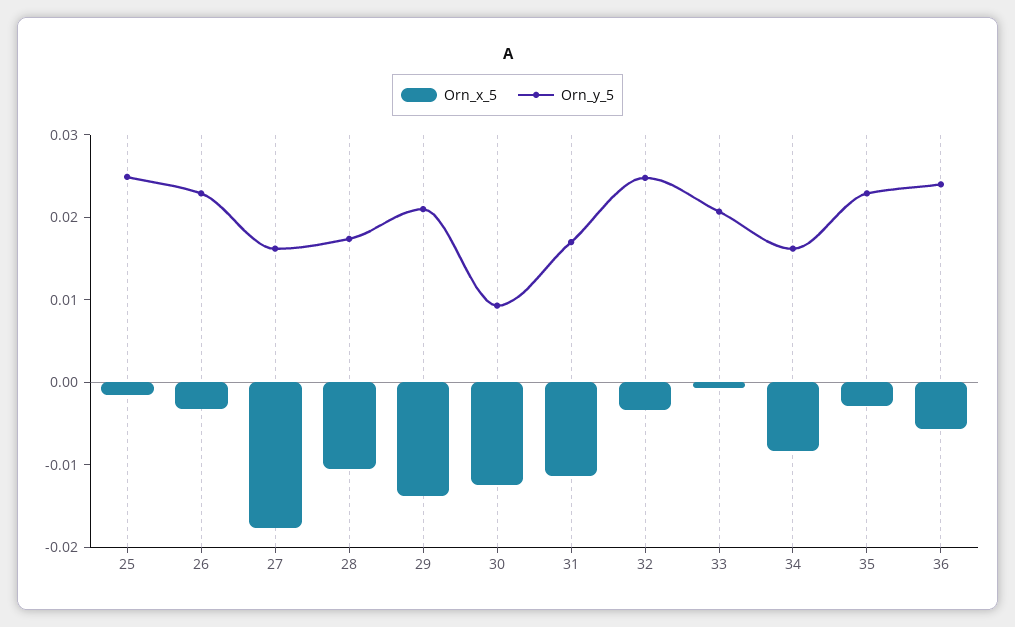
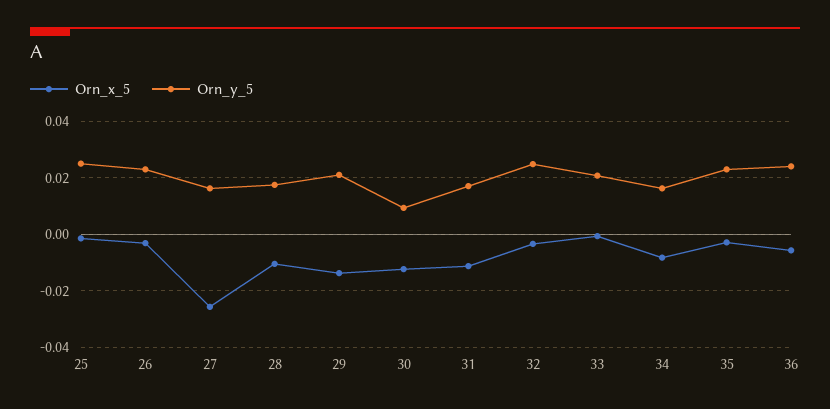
  {
    "Orn_x_5": {
      "25": -0.002,
      "26": -0.004,
-     "27": -0.018,
+     "27": -0.025,
      "28": -0.01,
      "29": -0.014,
      "30": -0.012,
      "31": -0.012,
      "32": -0.004,
      "33": 0,
      "34": -0.008,
      "35": -0.002,
      "36": -0.006
    },
    "Orn_y_5": {
      "25": 0.024,
      "26": 0.022,
      "27": 0.016,
      "28": 0.018,
      "29": 0.022,
      "30": 0.01,
      "31": 0.018,
      "32": 0.024,
      "33": 0.02,
      "34": 0.016,
      "35": 0.022,
      "36": 0.024
    }
  }

